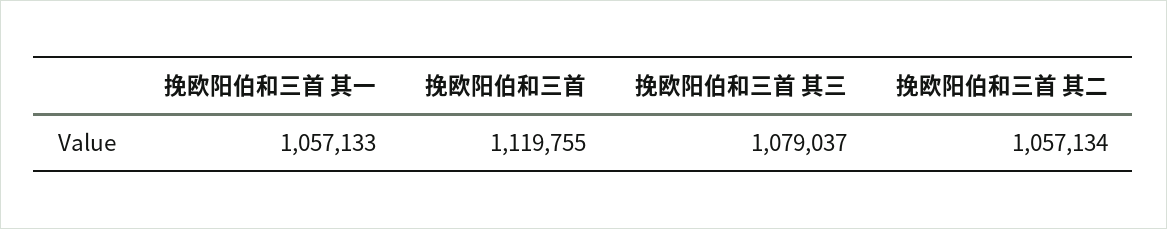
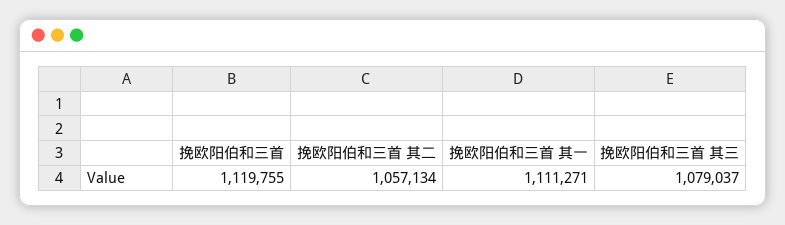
  {
-   "挽欧阳伯和三首 其一": 1057133,
+   "挽欧阳伯和三首 其一": 1111271,
    "挽欧阳伯和三首": 1119755,
    "挽欧阳伯和三首 其三": 1079037,
    "挽欧阳伯和三首 其二": 1057134
  }

